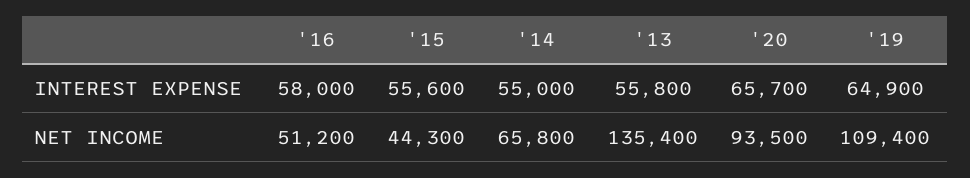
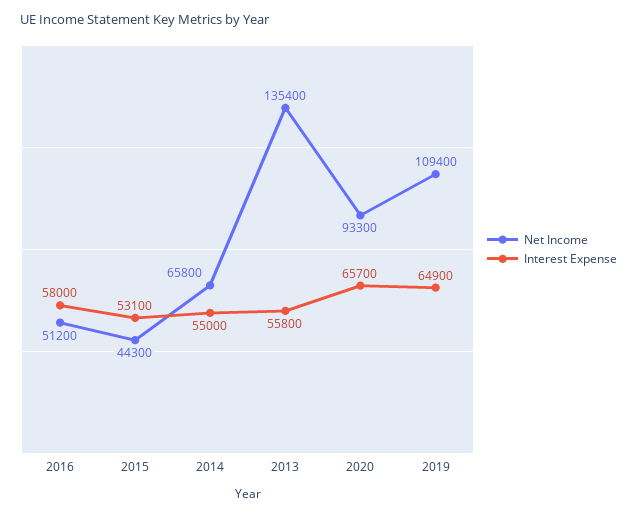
  {
    "INTEREST EXPENSE": {
      "'16": 58000,
-     "'15": 55600,
+     "'15": 53100,
      "'14": 55000,
      "'13": 55800,
      "'20": 65700,
      "'19": 64900
    },
    "NET INCOME": {
      "'16": 51200,
      "'15": 44300,
      "'14": 65800,
      "'13": 135400,
-     "'20": 93500,
+     "'20": 93300,
      "'19": 109400
    }
  }

